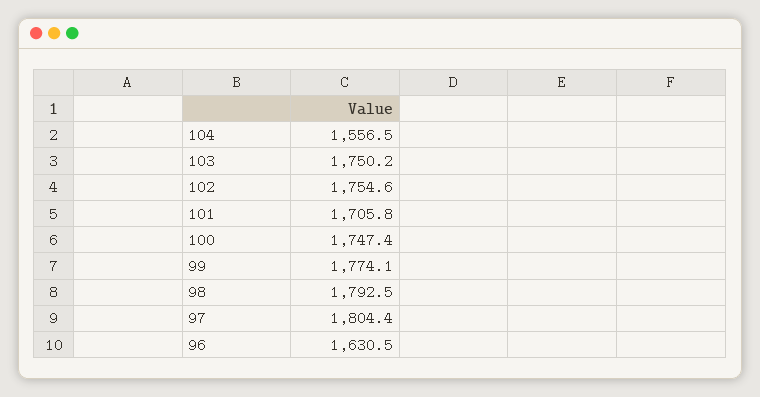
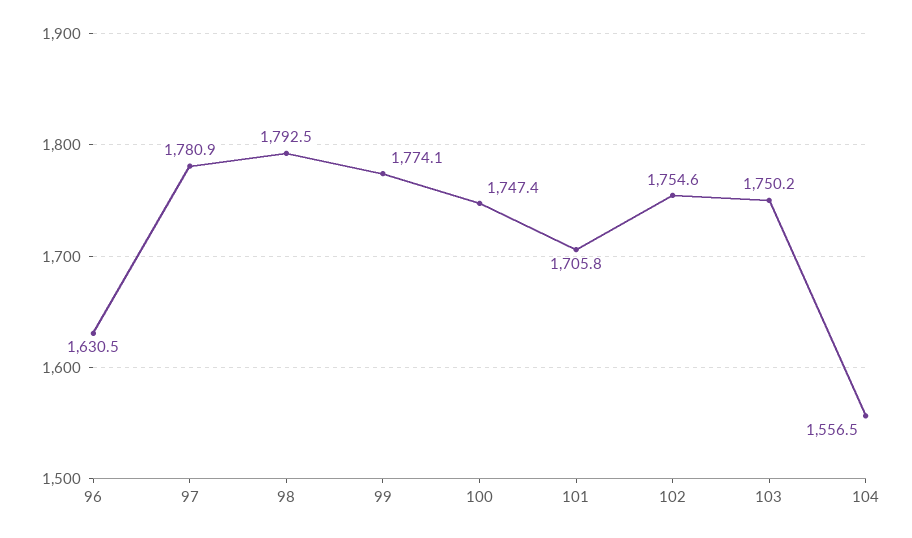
  {
    "104": 1556.5,
    "103": 1750.2,
    "102": 1754.6,
    "101": 1705.8,
    "100": 1747.4,
    "99": 1774.1,
    "98": 1792.5,
-   "97": 1804.4,
+   "97": 1780.9,
    "96": 1630.5
  }

